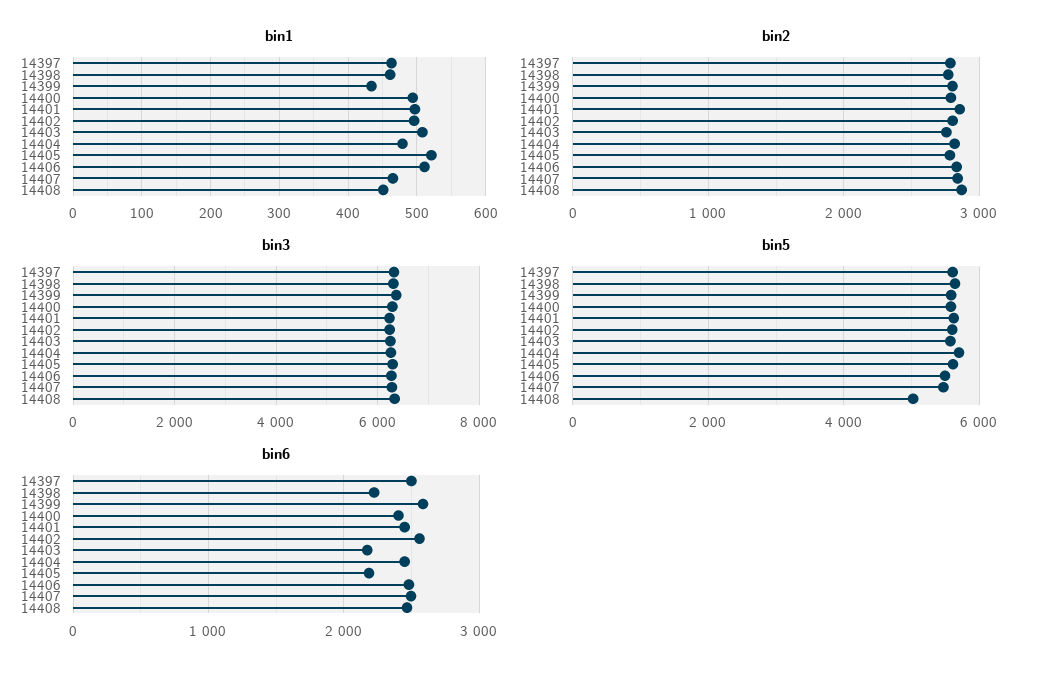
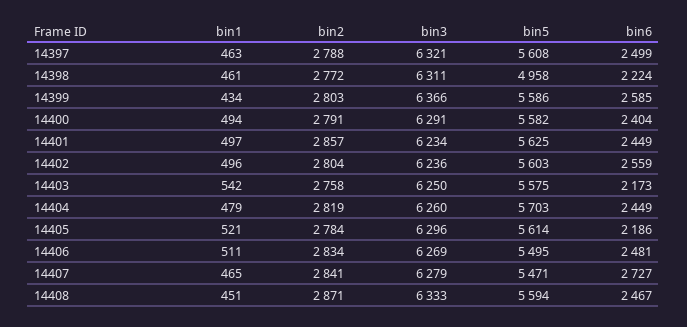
  {
    "bin1": {
      "14397": 463,
      "14398": 461,
      "14399": 434,
      "14400": 494,
      "14401": 497,
      "14402": 496,
-     "14403": 510,
+     "14403": 542,
      "14404": 479,
      "14405": 521,
      "14406": 511,
      "14407": 465,
      "14408": 451
    },
    "bin2": {
      "14397": 2788,
      "14398": 2772,
      "14399": 2803,
      "14400": 2791,
      "14401": 2857,
      "14402": 2804,
      "14403": 2758,
      "14404": 2819,
      "14405": 2784,
      "14406": 2834,
      "14407": 2841,
      "14408": 2871
    },
    "bin3": {
      "14397": 6321,
      "14398": 6311,
      "14399": 6366,
      "14400": 6291,
      "14401": 6234,
      "14402": 6236,
      "14403": 6250,
      "14404": 6260,
      "14405": 6296,
      "14406": 6269,
      "14407": 6279,
      "14408": 6333
    },
    "bin5": {
      "14397": 5608,
-     "14398": 5600,
+     "14398": 4958,
      "14399": 5586,
      "14400": 5582,
      "14401": 5625,
      "14402": 5603,
      "14403": 5575,
      "14404": 5703,
      "14405": 5614,
      "14406": 5495,
      "14407": 5471,
-     "14408": 5000
+     "14408": 5594
    },
    "bin6": {
      "14397": 2499,
      "14398": 2224,
      "14399": 2585,
      "14400": 2404,
      "14401": 2449,
      "14402": 2559,
      "14403": 2173,
      "14404": 2449,
      "14405": 2186,
      "14406": 2481,
-     "14407": 2500,
+     "14407": 2727,
      "14408": 2467
    }
  }

